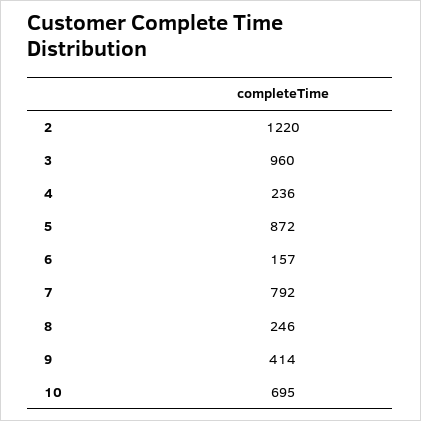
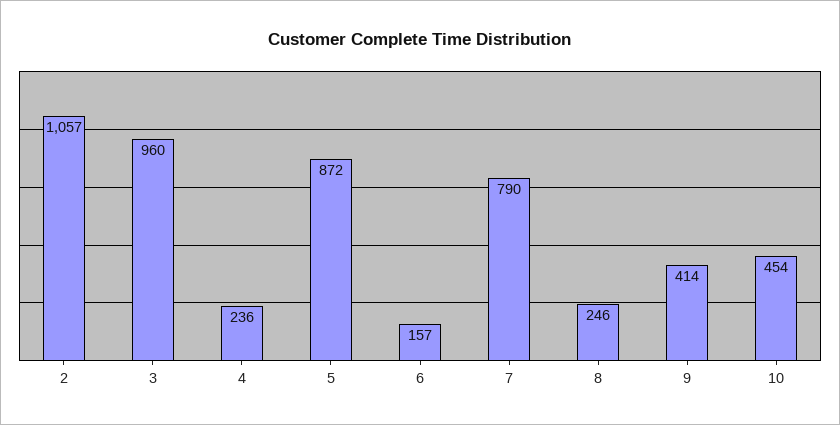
  {
-   "2": 1220,
+   "2": 1057,
    "3": 960,
    "4": 236,
    "5": 872,
    "6": 157,
-   "7": 792,
+   "7": 790,
    "8": 246,
    "9": 414,
-   "10": 695
+   "10": 454
  }

